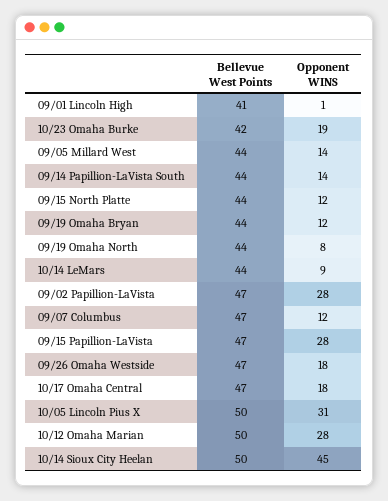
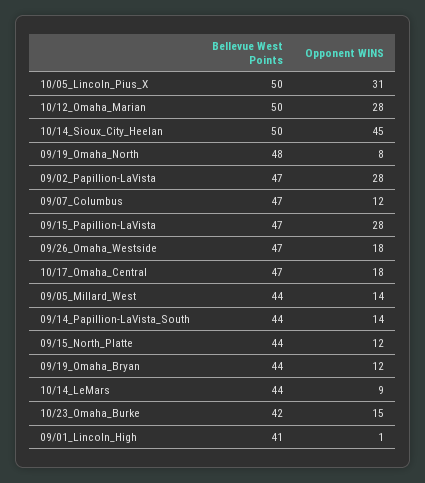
  {
    "Bellevue West Points": {
      "09/01 Lincoln High": 41,
      "10/23 Omaha Burke": 42,
      "09/05 Millard West": 44,
      "09/14 Papillion-LaVista South": 44,
      "09/15 North Platte": 44,
      "09/19 Omaha Bryan": 44,
-     "09/19 Omaha North": 44,
+     "09/19 Omaha North": 48,
      "10/14 LeMars": 44,
      "09/02 Papillion-LaVista": 47,
      "09/07 Columbus": 47,
      "09/15 Papillion-LaVista": 47,
      "09/26 Omaha Westside": 47,
      "10/17 Omaha Central": 47,
      "10/05 Lincoln Pius X": 50,
      "10/12 Omaha Marian": 50,
      "10/14 Sioux City Heelan": 50
    },
    "Opponent WINS": {
      "09/01 Lincoln High": 1,
-     "10/23 Omaha Burke": 19,
+     "10/23 Omaha Burke": 15,
      "09/05 Millard West": 14,
      "09/14 Papillion-LaVista South": 14,
      "09/15 North Platte": 12,
      "09/19 Omaha Bryan": 12,
      "09/19 Omaha North": 8,
      "10/14 LeMars": 9,
      "09/02 Papillion-LaVista": 28,
      "09/07 Columbus": 12,
      "09/15 Papillion-LaVista": 28,
      "09/26 Omaha Westside": 18,
      "10/17 Omaha Central": 18,
      "10/05 Lincoln Pius X": 31,
      "10/12 Omaha Marian": 28,
      "10/14 Sioux City Heelan": 45
    }
  }

